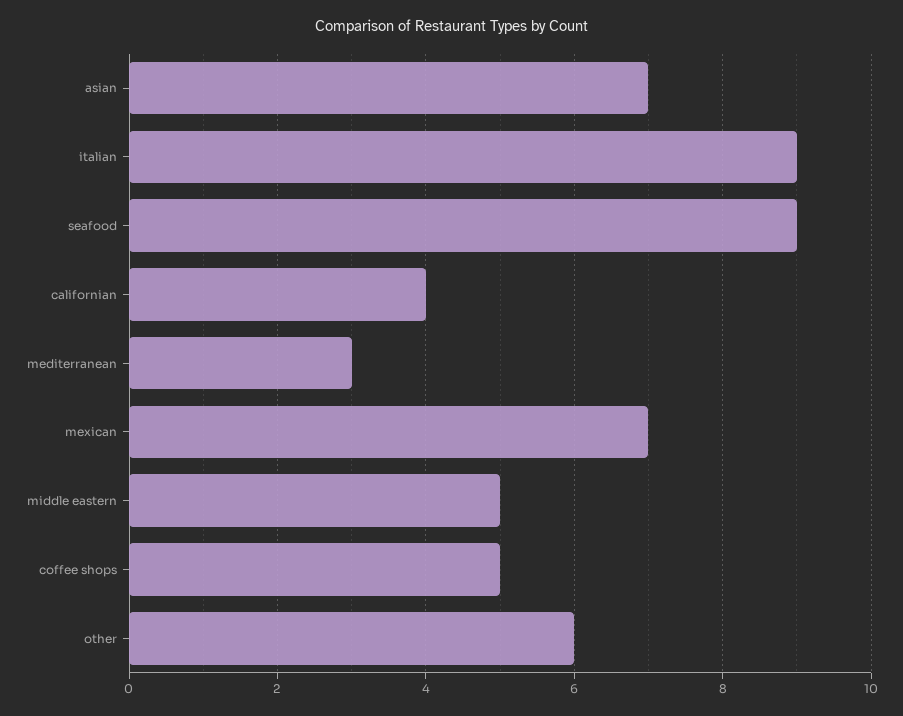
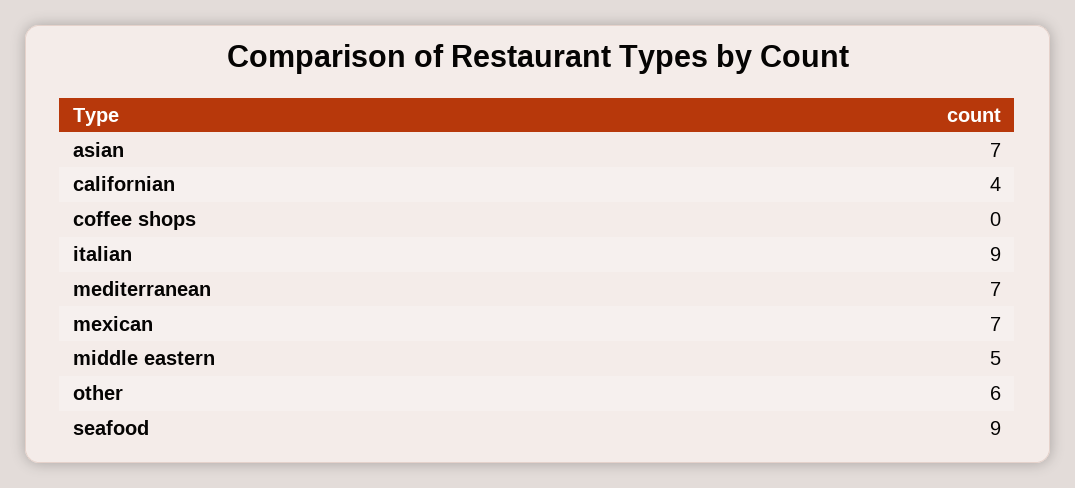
  {
    "asian": 7,
    "italian": 9,
    "seafood": 9,
    "californian": 4,
-   "mediterranean": 3,
+   "mediterranean": 7,
    "mexican": 7,
    "middle eastern": 5,
-   "coffee shops": 5,
+   "coffee shops": 0,
    "other": 6
  }

